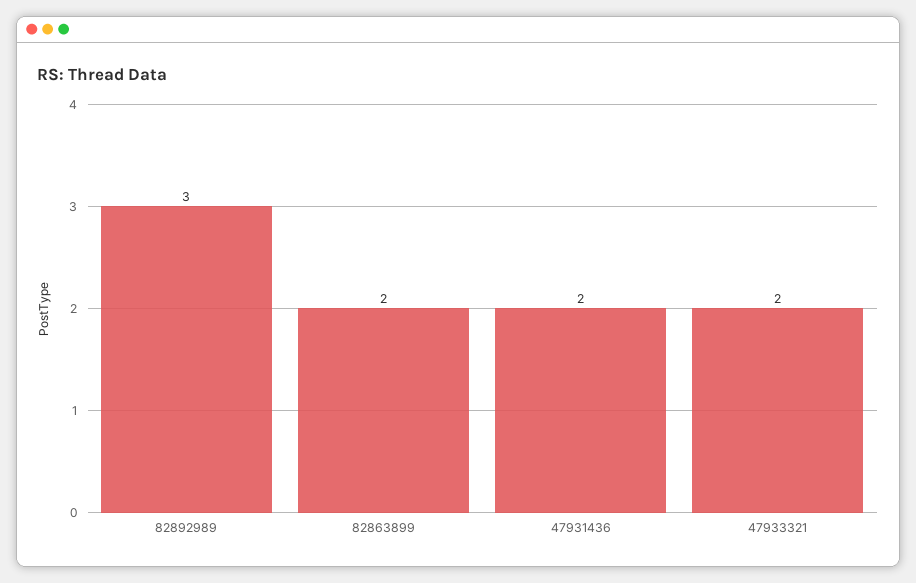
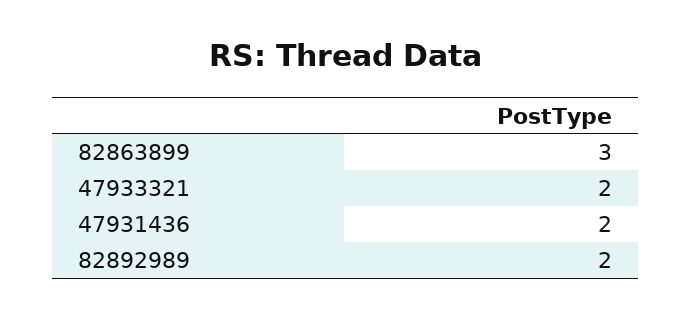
  {
-   "82892989": 3,
+   "82892989": 2,
-   "82863899": 2,
+   "82863899": 3,
    "47931436": 2,
    "47933321": 2
  }

